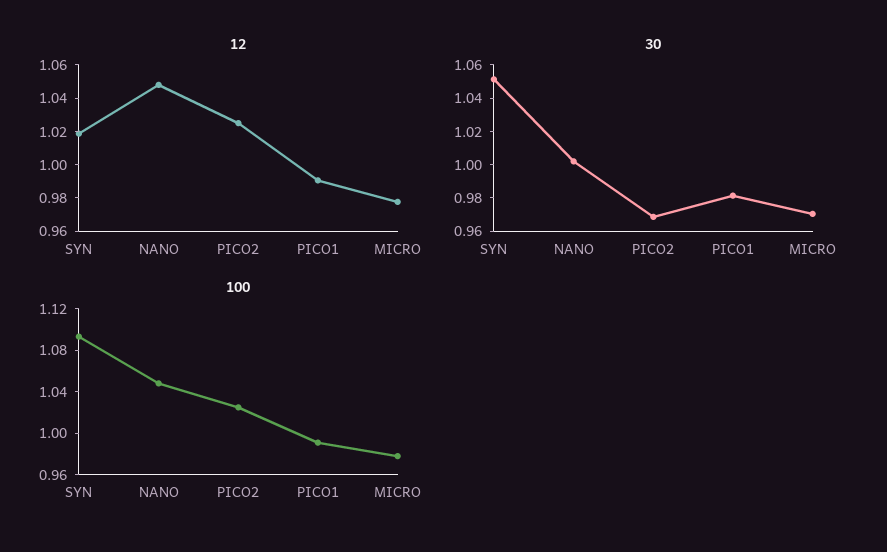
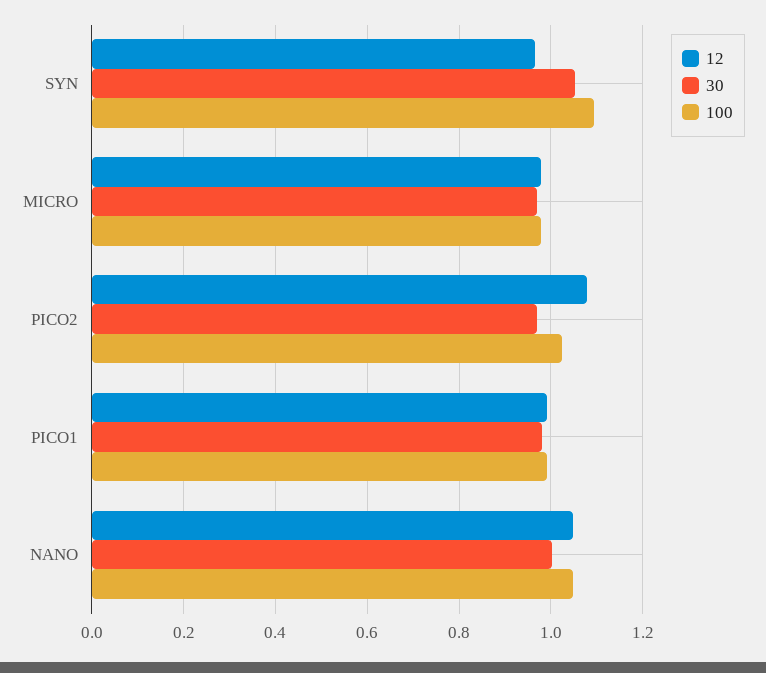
  {
    "12": {
-     "SYN": 1.02,
+     "SYN": 0.96,
      "NANO": 1.05,
-     "PICO2": 1.025,
+     "PICO2": 1.08,
      "PICO1": 0.99,
      "MICRO": 0.98
    },
    "30": {
      "SYN": 1.05,
      "NANO": 1,
      "PICO2": 0.97,
      "PICO1": 0.98,
      "MICRO": 0.97
    },
    "100": {
      "SYN": 1.09,
      "NANO": 1.05,
      "PICO2": 1.03,
      "PICO1": 0.99,
      "MICRO": 0.98
    }
  }

